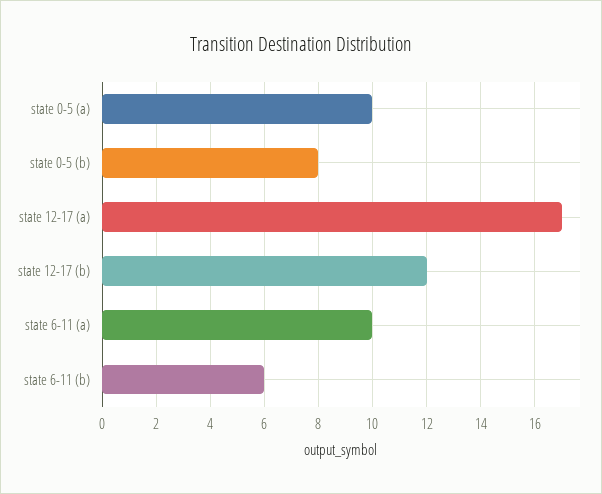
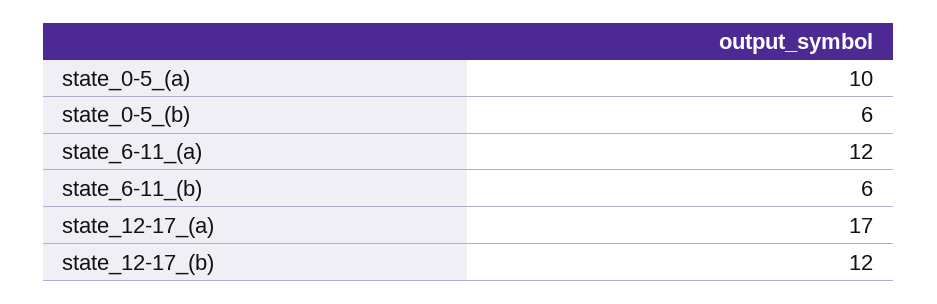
  {
    "state 0-5 (a)": 10,
-   "state 0-5 (b)": 8,
+   "state 0-5 (b)": 6,
    "state 12-17 (a)": 17,
    "state 12-17 (b)": 12,
-   "state 6-11 (a)": 10,
+   "state 6-11 (a)": 12,
    "state 6-11 (b)": 6
  }

